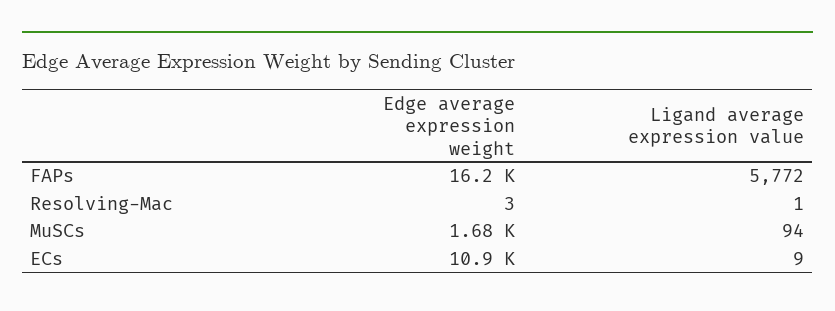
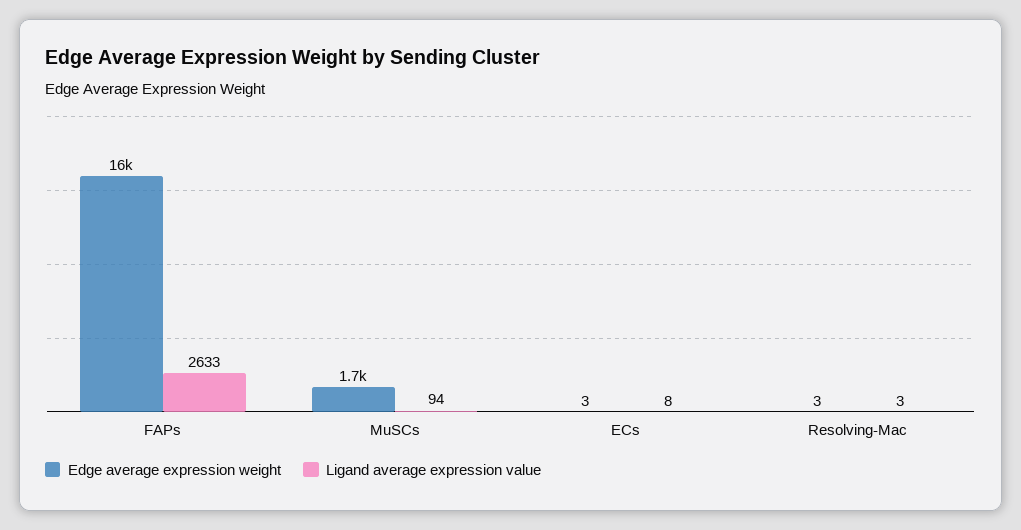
  {
    "Edge average expression weight": {
      "FAPs": 16200,
      "Resolving-Mac": 3,
      "MuSCs": 1680,
-     "ECs": 10900
+     "ECs": 3
    },
    "Ligand average expression value": {
-     "FAPs": 5772,
+     "FAPs": 2633,
-     "Resolving-Mac": 1,
+     "Resolving-Mac": 3,
      "MuSCs": 94,
-     "ECs": 9
+     "ECs": 8
    }
  }

